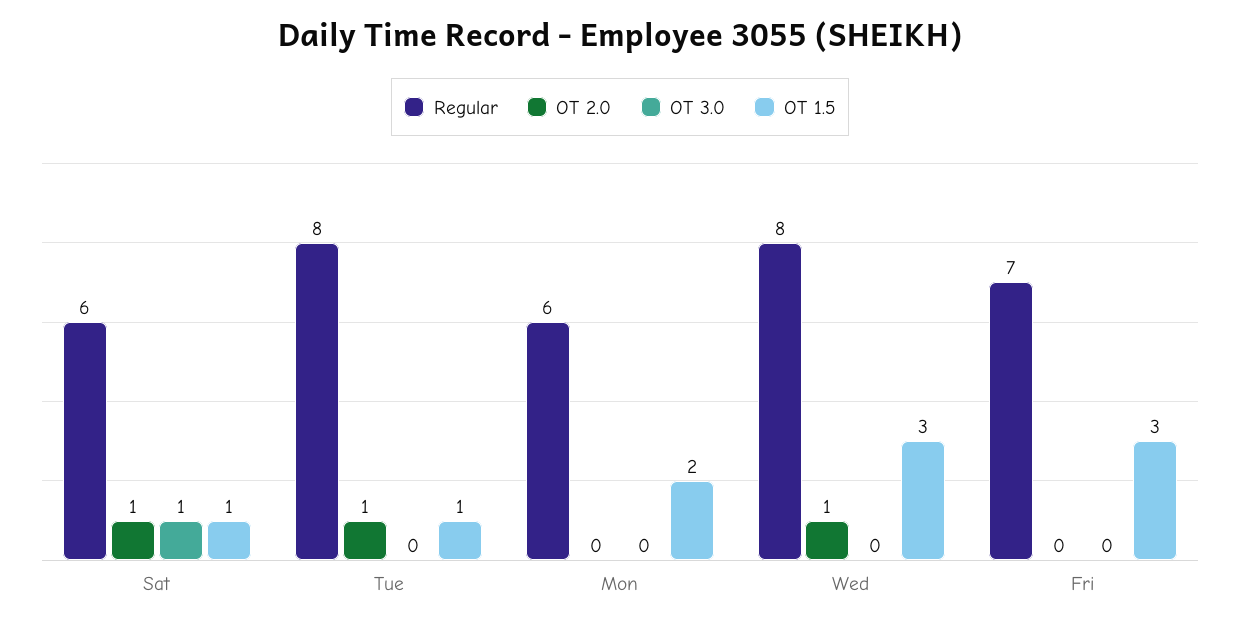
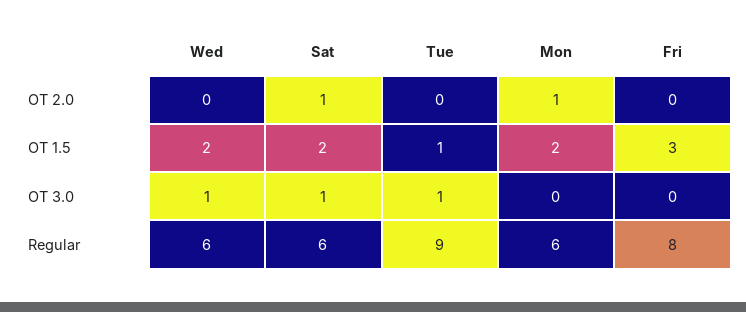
  {
    "Regular": {
      "Sat": 6,
-     "Tue": 8,
+     "Tue": 9,
      "Mon": 6,
-     "Wed": 8,
+     "Wed": 6,
-     "Fri": 7
+     "Fri": 8
    },
    "OT 2.0": {
      "Sat": 1,
-     "Tue": 1,
+     "Tue": 0,
-     "Mon": 0,
+     "Mon": 1,
-     "Wed": 1,
+     "Wed": 0,
      "Fri": 0
    },
    "OT 3.0": {
      "Sat": 1,
-     "Tue": 0,
+     "Tue": 1,
      "Mon": 0,
-     "Wed": 0,
+     "Wed": 1,
      "Fri": 0
    },
    "OT 1.5": {
-     "Sat": 1,
+     "Sat": 2,
      "Tue": 1,
      "Mon": 2,
-     "Wed": 3,
+     "Wed": 2,
      "Fri": 3
    }
  }

